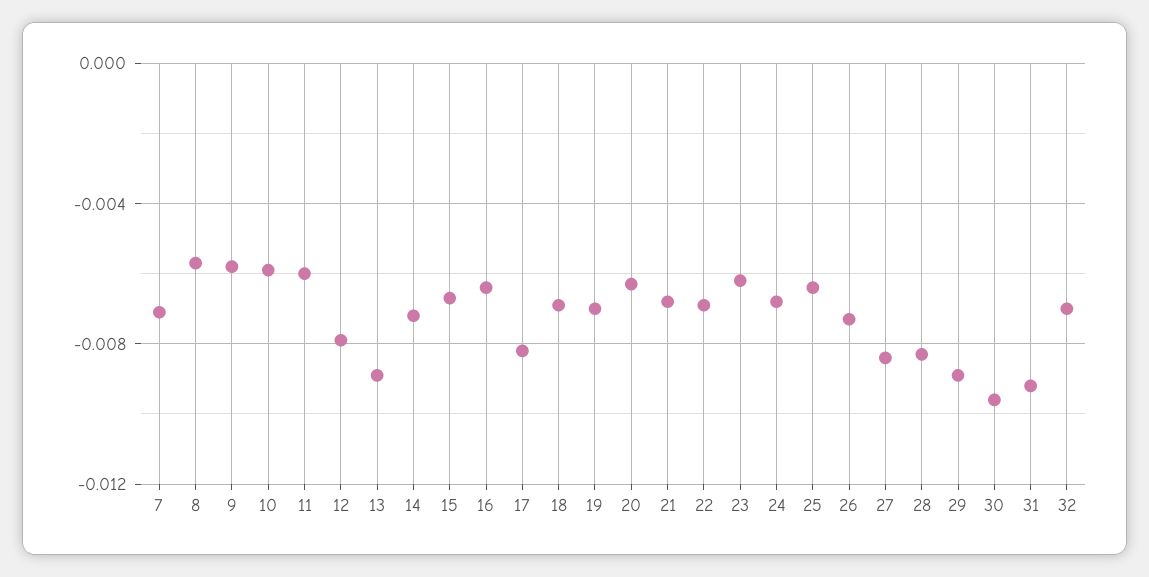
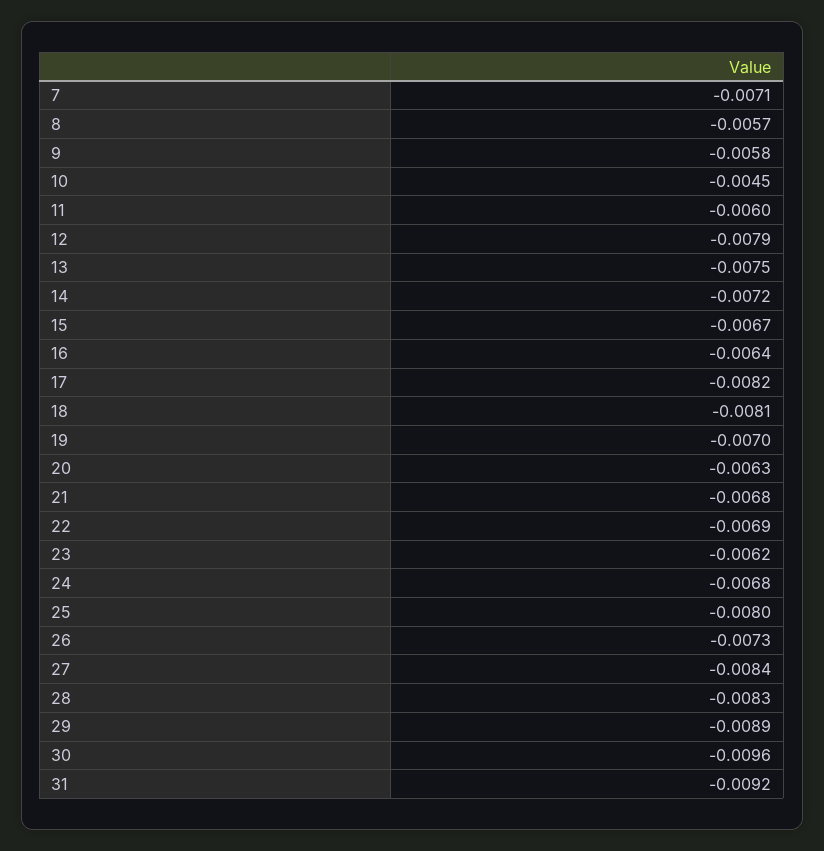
  {
    "7": -0.0071,
    "8": -0.0057,
    "9": -0.0058,
-   "10": -0.006,
+   "10": -0.0045,
    "11": -0.006,
    "12": -0.0079,
-   "13": -0.009,
+   "13": -0.0075,
    "14": -0.0072,
    "15": -0.0067,
    "16": -0.0064,
    "17": -0.0082,
-   "18": -0.007,
+   "18": -0.0081,
    "19": -0.007,
    "20": -0.0063,
    "21": -0.0068,
    "22": -0.0069,
    "23": -0.0062,
    "24": -0.0068,
-   "25": -0.0065,
+   "25": -0.008,
    "26": -0.0073,
    "27": -0.0084,
    "28": -0.0083,
    "29": -0.0089,
    "30": -0.0096,
-   "31": -0.0092,
+   "31": -0.0092
-   "32": -0.007
  }

